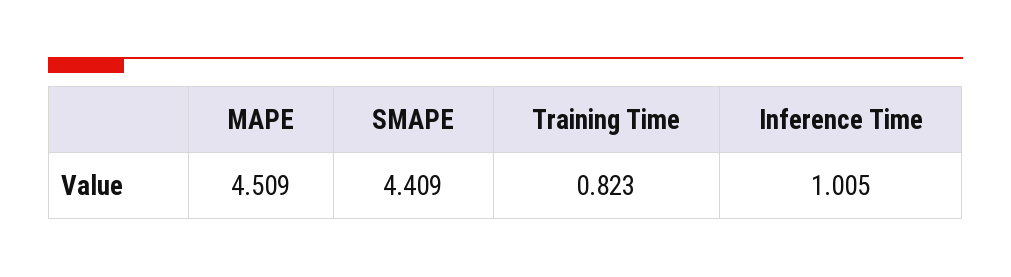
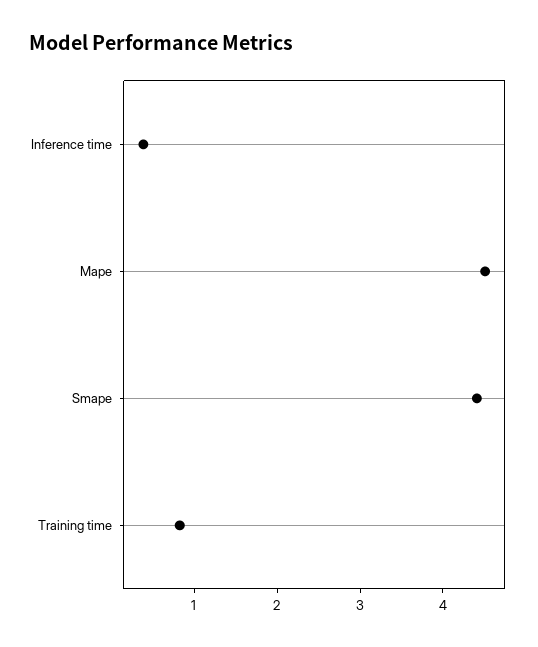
  {
    "MAPE": 4.509,
    "SMAPE": 4.409,
    "Training Time": 0.823,
-   "Inference Time": 1.005
+   "Inference Time": 0.4
  }

